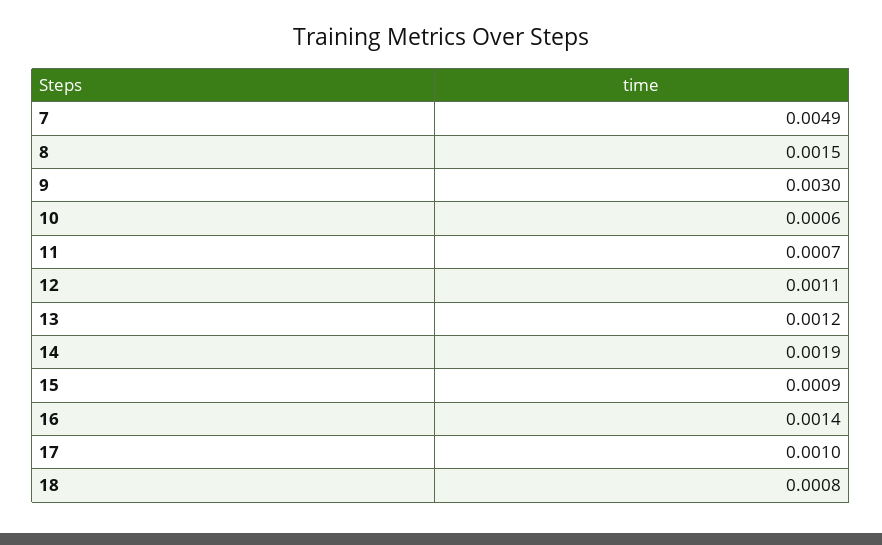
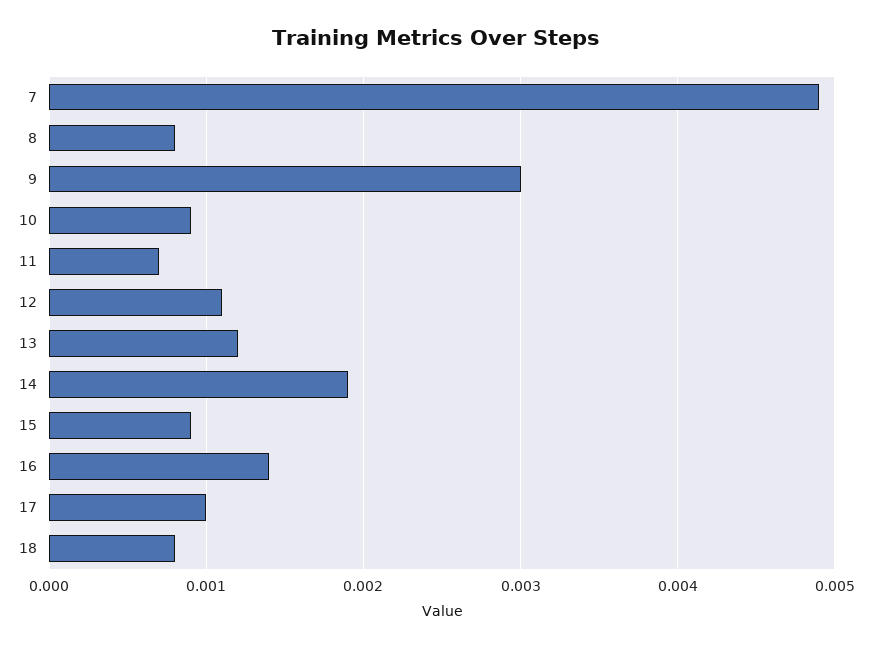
  {
    "7": 0.0049,
-   "8": 0.0015,
+   "8": 0.0008,
    "9": 0.003,
-   "10": 0.0006,
+   "10": 0.0009,
    "11": 0.0007,
    "12": 0.0011,
    "13": 0.0012,
    "14": 0.0019,
    "15": 0.0009,
    "16": 0.0014,
    "17": 0.001,
    "18": 0.0008
  }

